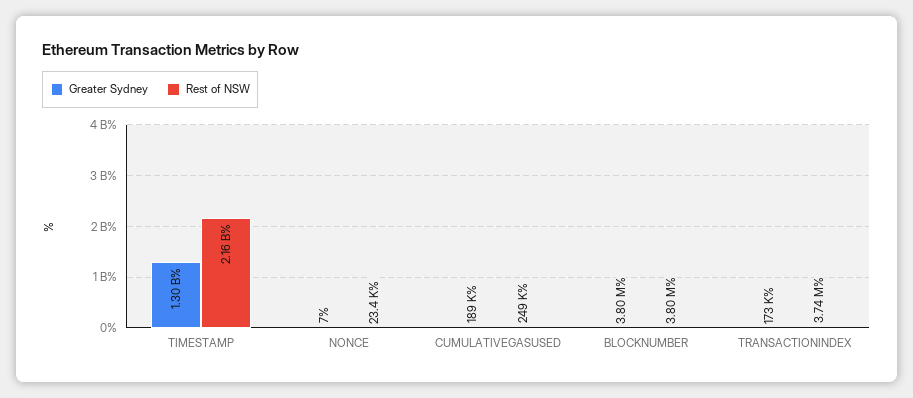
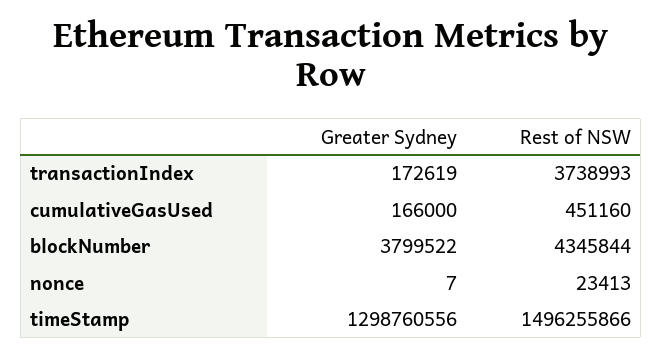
  {
    "Greater Sydney": {
      "TIMESTAMP": 1298760556,
      "NONCE": 7,
-     "CUMULATIVEGASUSED": 189000,
+     "CUMULATIVEGASUSED": 166000,
      "BLOCKNUMBER": 3799522,
      "TRANSACTIONINDEX": 172619
    },
    "Rest of NSW": {
-     "TIMESTAMP": 2160000000,
+     "TIMESTAMP": 1496255866,
      "NONCE": 23413,
-     "CUMULATIVEGASUSED": 249000,
+     "CUMULATIVEGASUSED": 451160,
-     "BLOCKNUMBER": 3800000,
+     "BLOCKNUMBER": 4345844,
      "TRANSACTIONINDEX": 3738993
    }
  }

